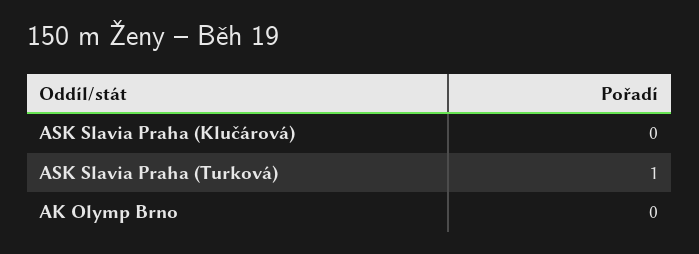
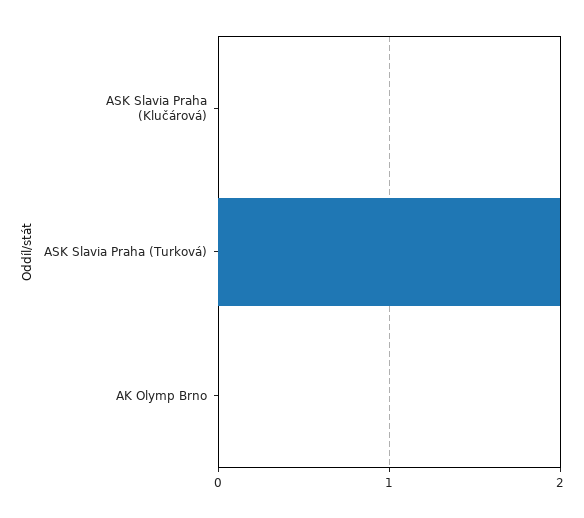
  {
    "ASK Slavia Praha (Klučárová)": 0,
-   "ASK Slavia Praha (Turková)": 1,
+   "ASK Slavia Praha (Turková)": 2,
    "AK Olymp Brno": 0
  }

